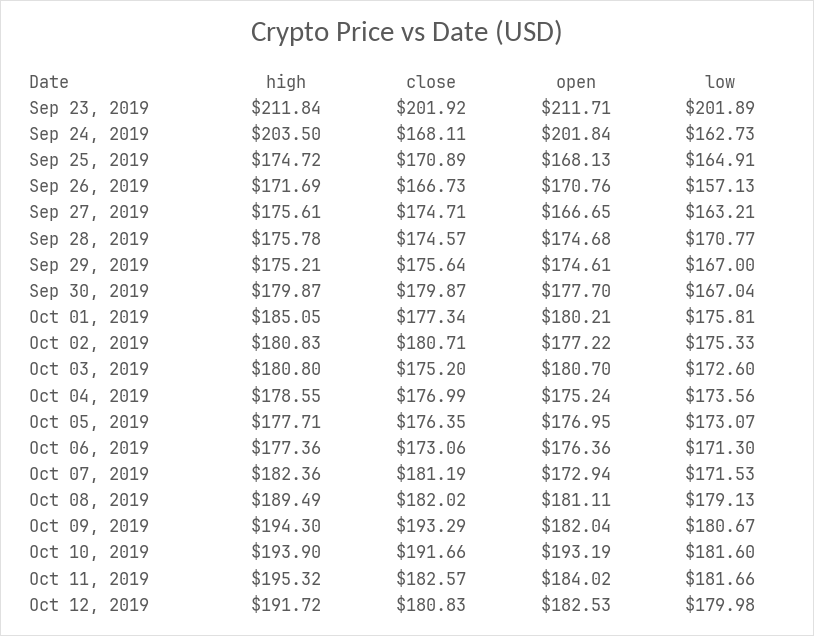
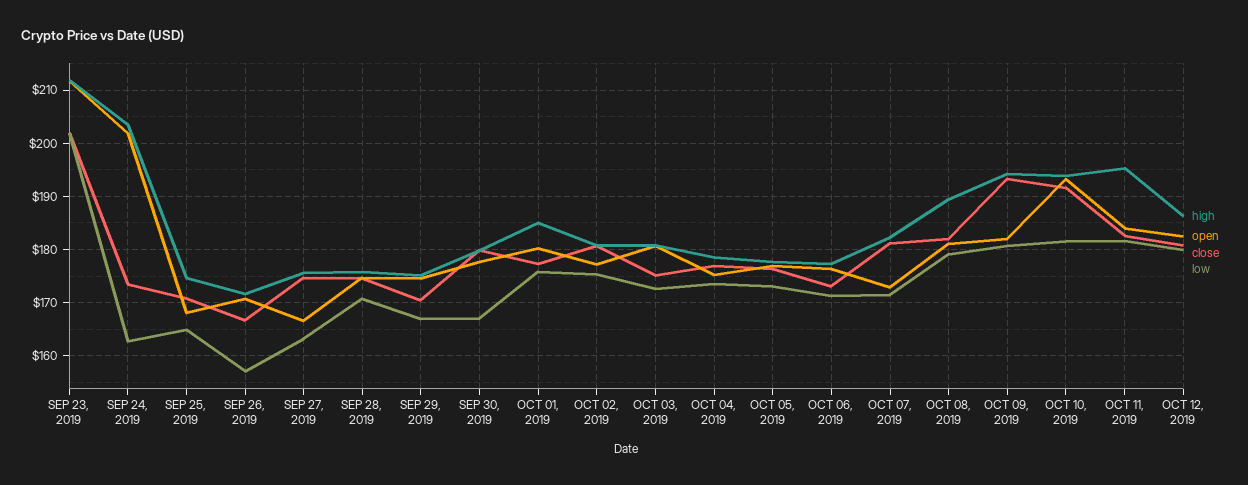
  {
    "high": {
      "Sep 23, 2019": 211.84,
      "Sep 24, 2019": 203.5,
      "Sep 25, 2019": 174.72,
      "Sep 26, 2019": 171.69,
      "Sep 27, 2019": 175.61,
      "Sep 28, 2019": 175.78,
      "Sep 29, 2019": 175.21,
      "Sep 30, 2019": 179.87,
      "Oct 01, 2019": 185.05,
      "Oct 02, 2019": 180.83,
      "Oct 03, 2019": 180.8,
      "Oct 04, 2019": 178.55,
      "Oct 05, 2019": 177.71,
      "Oct 06, 2019": 177.36,
      "Oct 07, 2019": 182.36,
      "Oct 08, 2019": 189.49,
      "Oct 09, 2019": 194.3,
      "Oct 10, 2019": 193.9,
      "Oct 11, 2019": 195.32,
-     "Oct 12, 2019": 191.72
+     "Oct 12, 2019": 186
    },
    "close": {
      "Sep 23, 2019": 201.92,
-     "Sep 24, 2019": 168.11,
+     "Sep 24, 2019": 174,
      "Sep 25, 2019": 170.89,
      "Sep 26, 2019": 166.73,
      "Sep 27, 2019": 174.71,
      "Sep 28, 2019": 174.57,
-     "Sep 29, 2019": 175.64,
+     "Sep 29, 2019": 170,
      "Sep 30, 2019": 179.87,
      "Oct 01, 2019": 177.34,
      "Oct 02, 2019": 180.71,
      "Oct 03, 2019": 175.2,
      "Oct 04, 2019": 176.99,
      "Oct 05, 2019": 176.35,
      "Oct 06, 2019": 173.06,
      "Oct 07, 2019": 181.19,
      "Oct 08, 2019": 182.02,
      "Oct 09, 2019": 193.29,
      "Oct 10, 2019": 191.66,
      "Oct 11, 2019": 182.57,
      "Oct 12, 2019": 180.83
    },
    "open": {
      "Sep 23, 2019": 211.71,
      "Sep 24, 2019": 201.84,
      "Sep 25, 2019": 168.13,
      "Sep 26, 2019": 170.76,
      "Sep 27, 2019": 166.65,
      "Sep 28, 2019": 174.68,
      "Sep 29, 2019": 174.61,
      "Sep 30, 2019": 177.7,
      "Oct 01, 2019": 180.21,
      "Oct 02, 2019": 177.22,
      "Oct 03, 2019": 180.7,
      "Oct 04, 2019": 175.24,
      "Oct 05, 2019": 176.95,
      "Oct 06, 2019": 176.36,
      "Oct 07, 2019": 172.94,
      "Oct 08, 2019": 181.11,
      "Oct 09, 2019": 182.04,
      "Oct 10, 2019": 193.19,
      "Oct 11, 2019": 184.02,
      "Oct 12, 2019": 182.53
    },
    "low": {
      "Sep 23, 2019": 201.89,
      "Sep 24, 2019": 162.73,
      "Sep 25, 2019": 164.91,
      "Sep 26, 2019": 157.13,
      "Sep 27, 2019": 163.21,
      "Sep 28, 2019": 170.77,
      "Sep 29, 2019": 167,
      "Sep 30, 2019": 167.04,
      "Oct 01, 2019": 175.81,
      "Oct 02, 2019": 175.33,
      "Oct 03, 2019": 172.6,
      "Oct 04, 2019": 173.56,
      "Oct 05, 2019": 173.07,
      "Oct 06, 2019": 171.3,
      "Oct 07, 2019": 171.53,
      "Oct 08, 2019": 179.13,
      "Oct 09, 2019": 180.67,
      "Oct 10, 2019": 181.6,
      "Oct 11, 2019": 181.66,
      "Oct 12, 2019": 179.98
    }
  }

